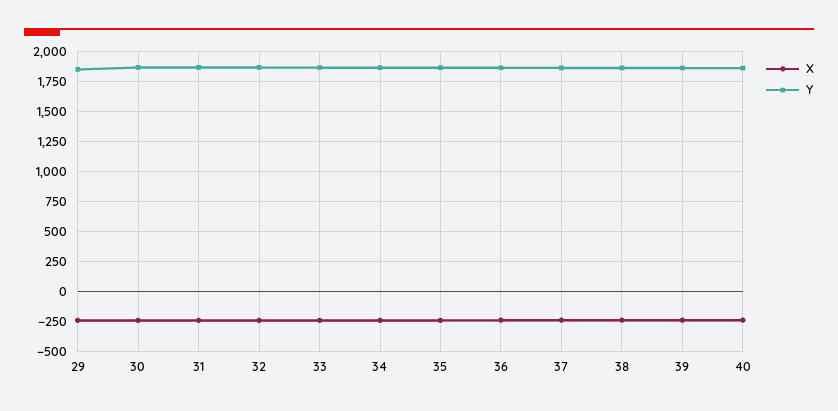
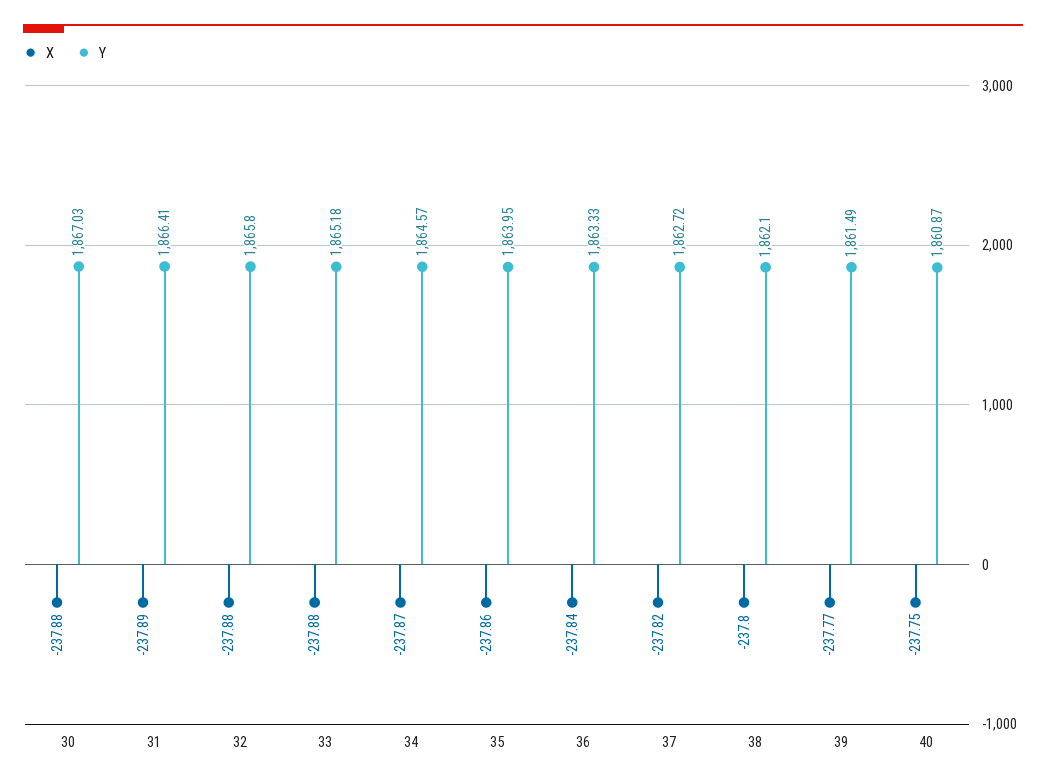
  {
    "X": {
-     "29": -250,
      "30": -237.88,
      "31": -237.89,
      "32": -237.88,
      "33": -237.88,
      "34": -237.87,
      "35": -237.86,
      "36": -237.84,
      "37": -237.82,
      "38": -237.8,
      "39": -237.77,
      "40": -237.75
    },
    "Y": {
-     "29": 1850,
      "30": 1867.03,
      "31": 1866.41,
      "32": 1865.8,
      "33": 1865.18,
      "34": 1864.57,
      "35": 1863.95,
      "36": 1863.33,
      "37": 1862.72,
      "38": 1862.1,
      "39": 1861.49,
      "40": 1860.87
    }
  }

